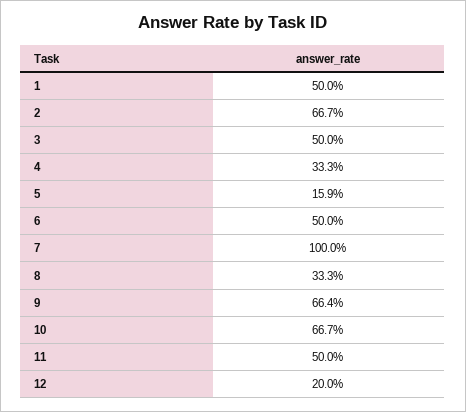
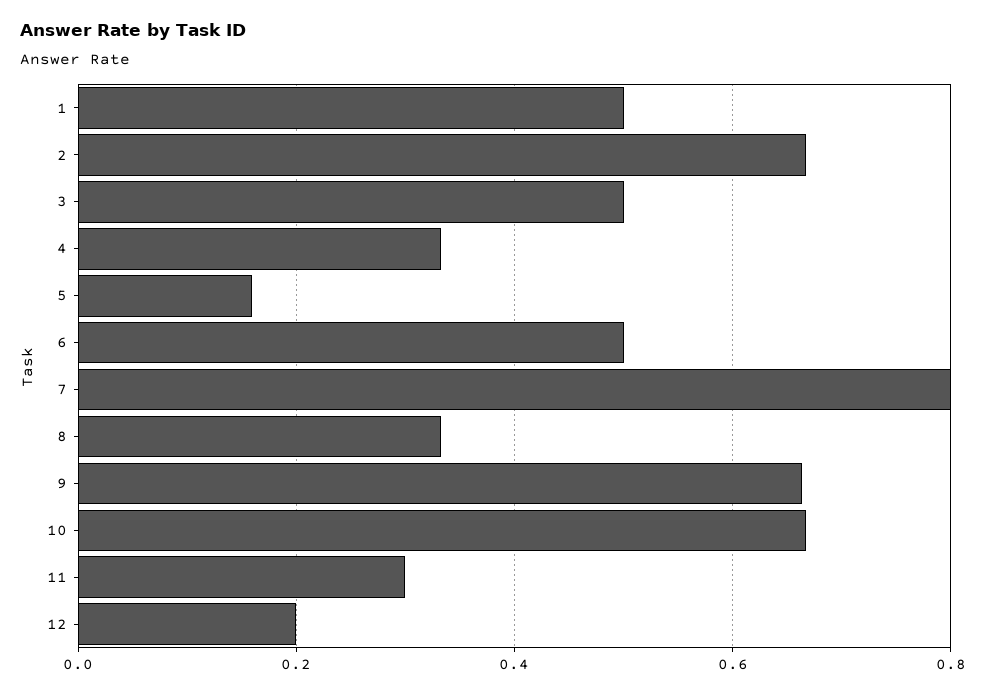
  {
    "1": 0.5,
    "2": 0.667,
    "3": 0.5,
    "4": 0.333,
    "5": 0.159,
    "6": 0.5,
-   "7": 1,
+   "7": 0.8,
    "8": 0.333,
    "9": 0.664,
    "10": 0.667,
-   "11": 0.5,
+   "11": 0.3,
    "12": 0.2
  }

